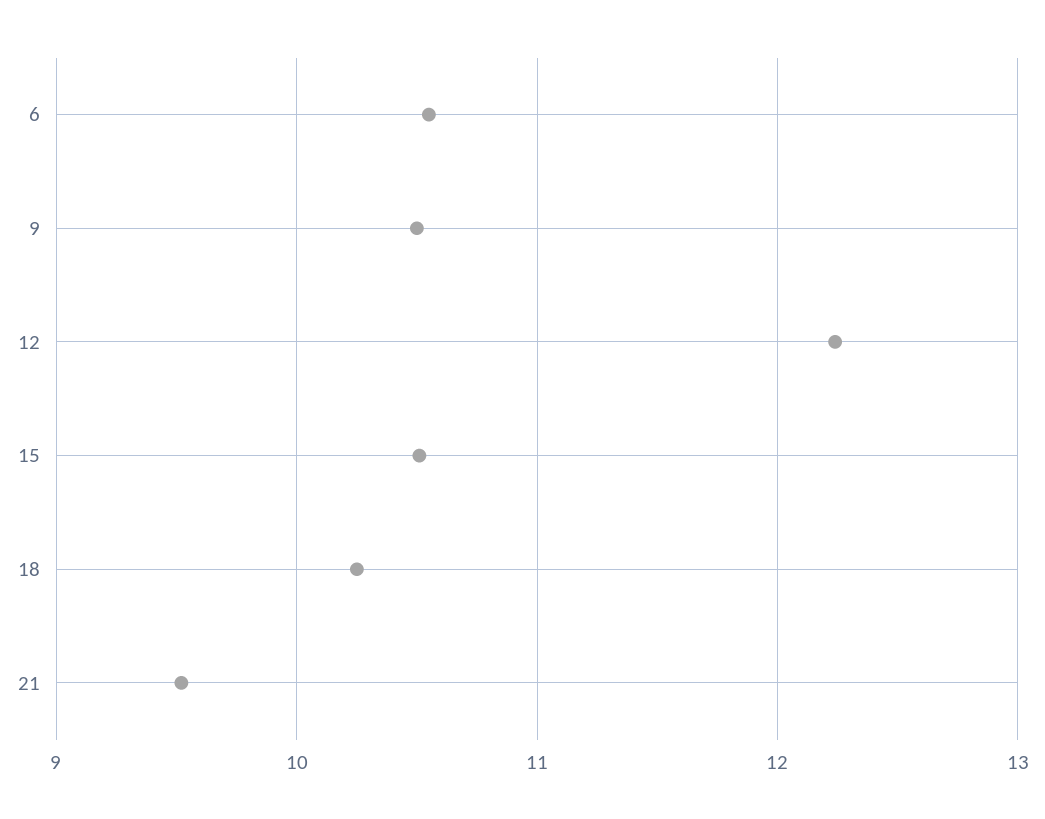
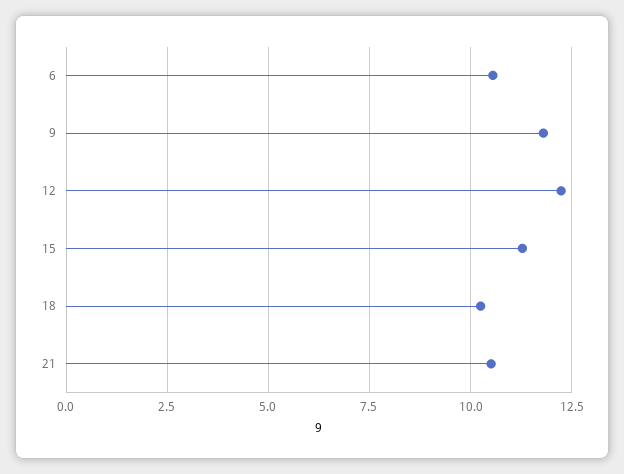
  {
    "6": 10.6,
-   "9": 10.5,
+   "9": 11.75,
    "12": 12.2,
-   "15": 10.5,
+   "15": 11.25,
    "18": 10.3,
-   "21": 9.5
+   "21": 10.5
  }

